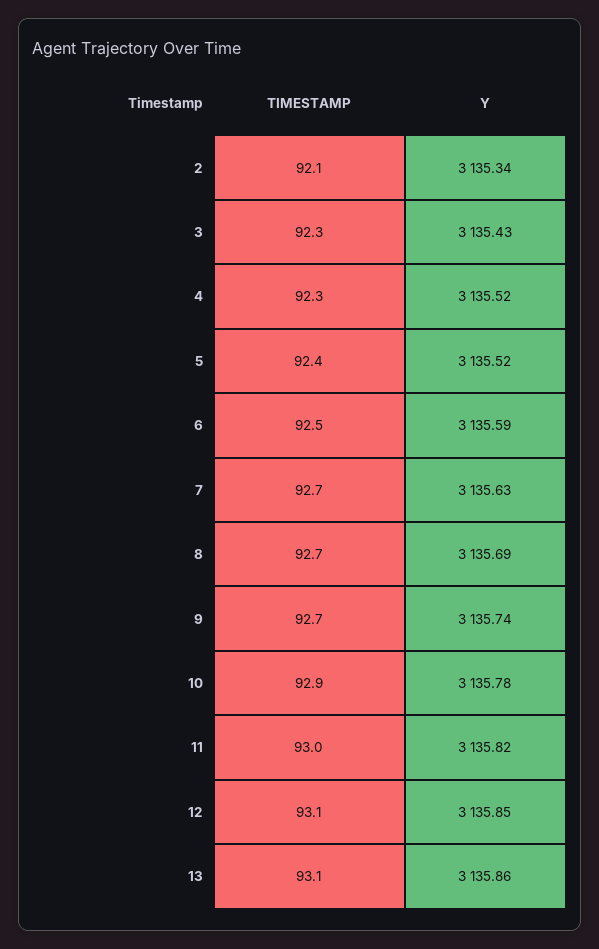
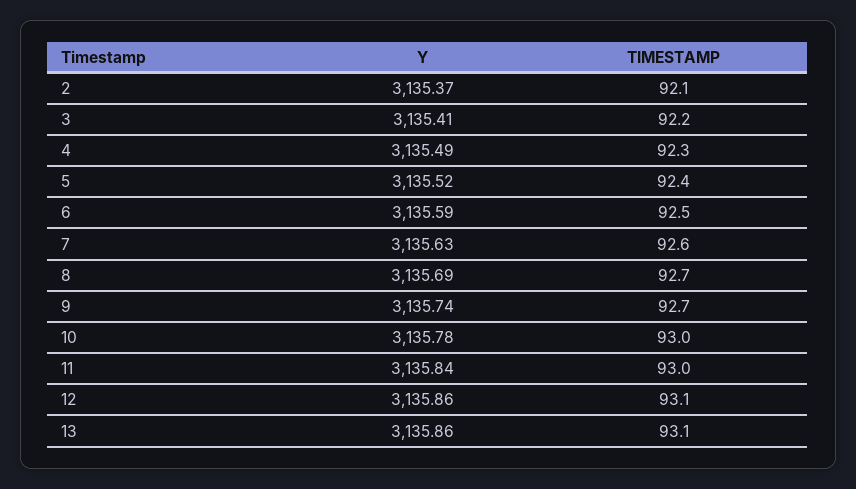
  {
    "TIMESTAMP": {
      "2": 92.1,
-     "3": 92.3,
+     "3": 92.2,
      "4": 92.3,
      "5": 92.4,
      "6": 92.5,
-     "7": 92.7,
+     "7": 92.6,
      "8": 92.7,
      "9": 92.7,
-     "10": 92.9,
+     "10": 93,
      "11": 93,
      "12": 93.1,
      "13": 93.1
    },
    "Y": {
-     "2": 3135.34,
+     "2": 3135.37,
-     "3": 3135.43,
+     "3": 3135.41,
-     "4": 3135.52,
+     "4": 3135.49,
      "5": 3135.52,
      "6": 3135.59,
      "7": 3135.63,
      "8": 3135.69,
      "9": 3135.74,
      "10": 3135.78,
-     "11": 3135.82,
+     "11": 3135.84,
-     "12": 3135.85,
+     "12": 3135.86,
      "13": 3135.86
    }
  }

